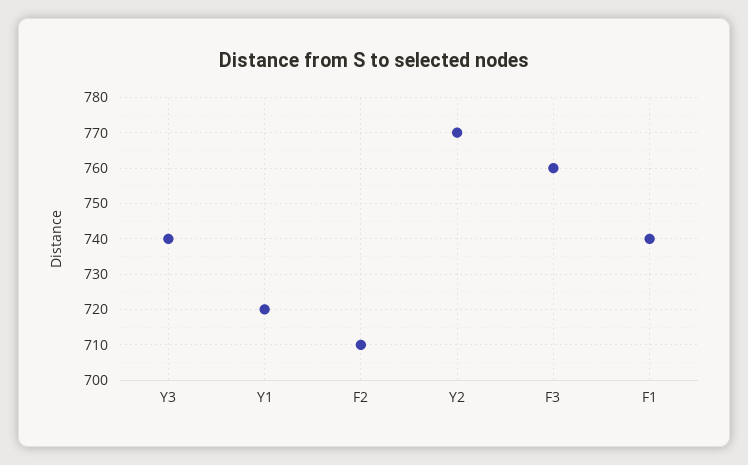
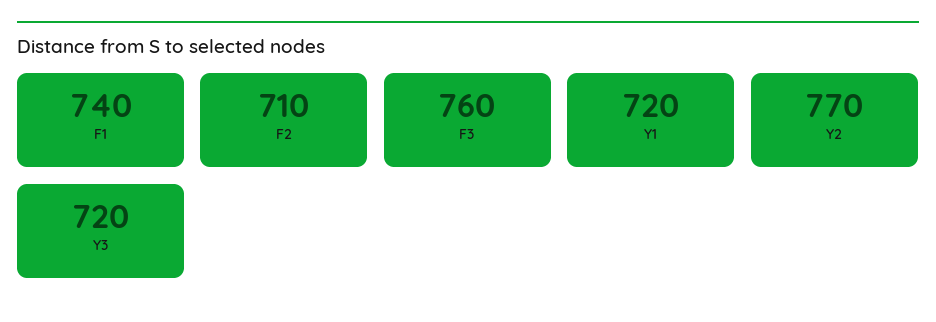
  {
-   "Y3": 740,
+   "Y3": 720,
    "Y1": 720,
    "F2": 710,
    "Y2": 770,
    "F3": 760,
    "F1": 740
  }

